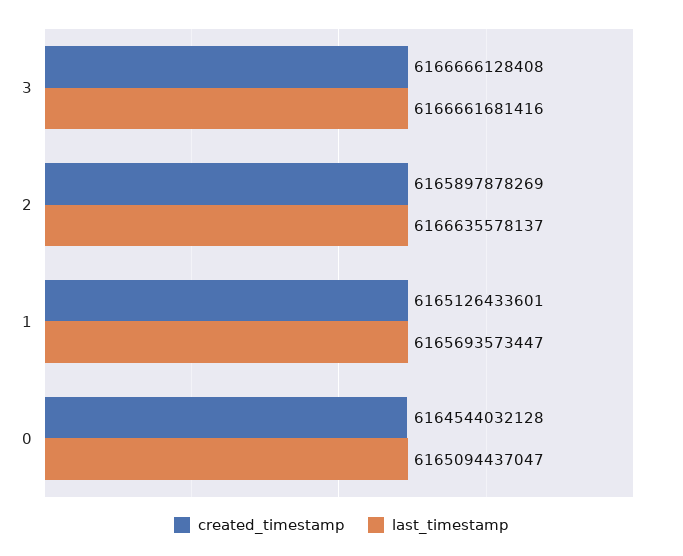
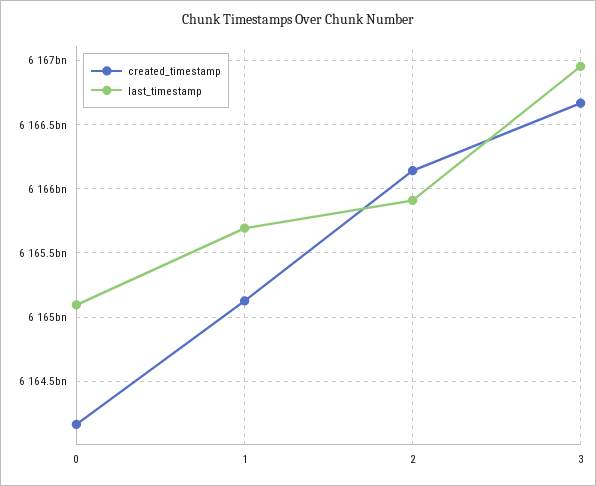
  {
    "created_timestamp": {
      "3": 6166666128408,
-     "2": 6165897878269,
+     "2": 6166150000000,
      "1": 6165126433601,
-     "0": 6164544032128
+     "0": 6164150000000
    },
    "last_timestamp": {
-     "3": 6166661681416,
+     "3": 6166950000000,
-     "2": 6166635578137,
+     "2": 6165900000000,
      "1": 6165693573447,
      "0": 6165094437047
    }
  }

